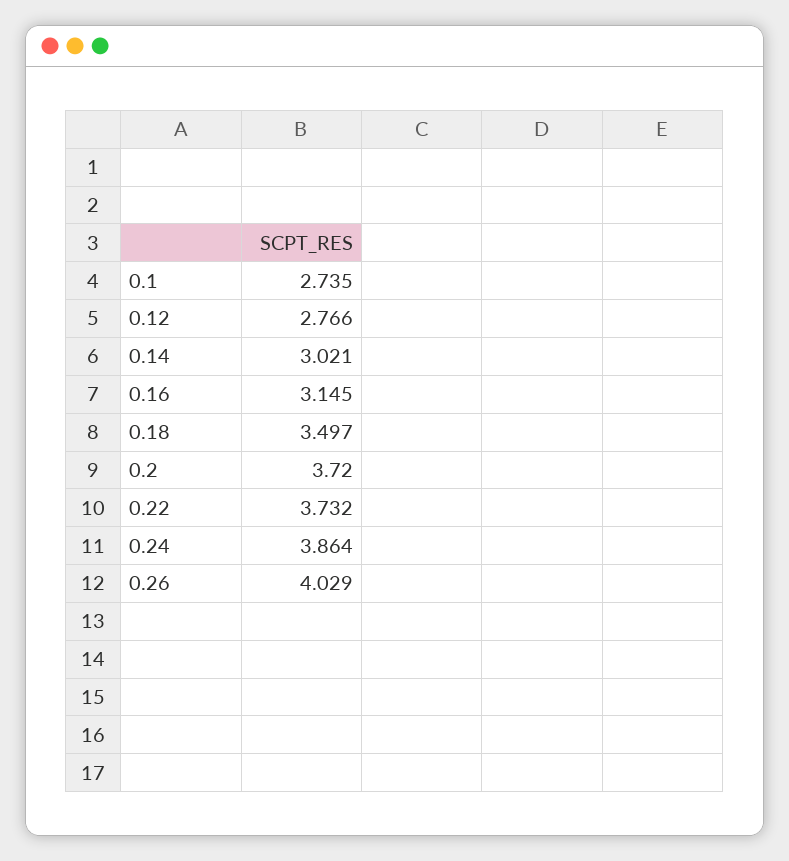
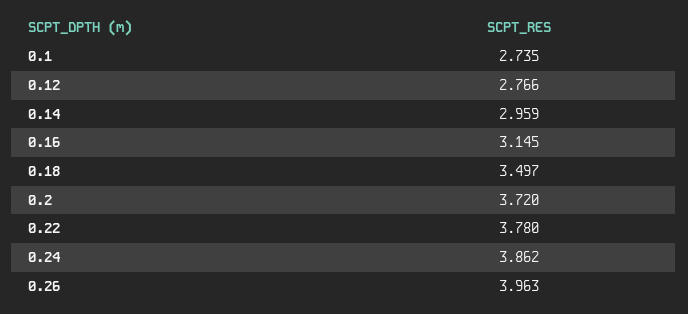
  {
    "0.1": 2.735,
    "0.12": 2.766,
-   "0.14": 3.021,
+   "0.14": 2.959,
    "0.16": 3.145,
    "0.18": 3.497,
    "0.2": 3.72,
-   "0.22": 3.732,
+   "0.22": 3.78,
-   "0.24": 3.864,
+   "0.24": 3.862,
-   "0.26": 4.029
+   "0.26": 3.963
  }

